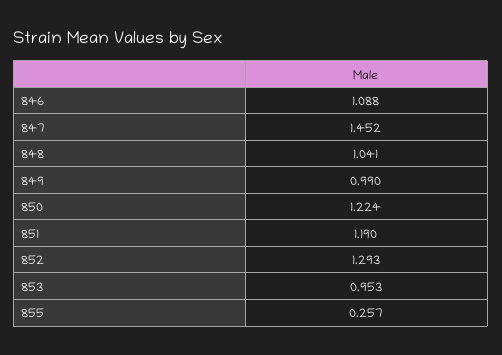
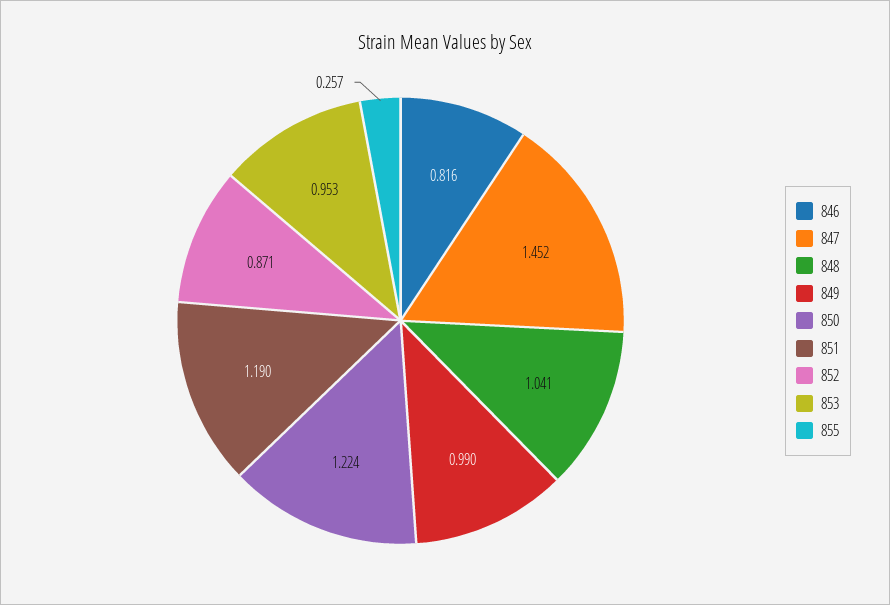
  {
-   "846": 1.088,
+   "846": 0.816,
    "847": 1.452,
    "848": 1.041,
    "849": 0.99,
    "850": 1.224,
    "851": 1.19,
-   "852": 1.293,
+   "852": 0.871,
    "853": 0.953,
    "855": 0.257
  }

